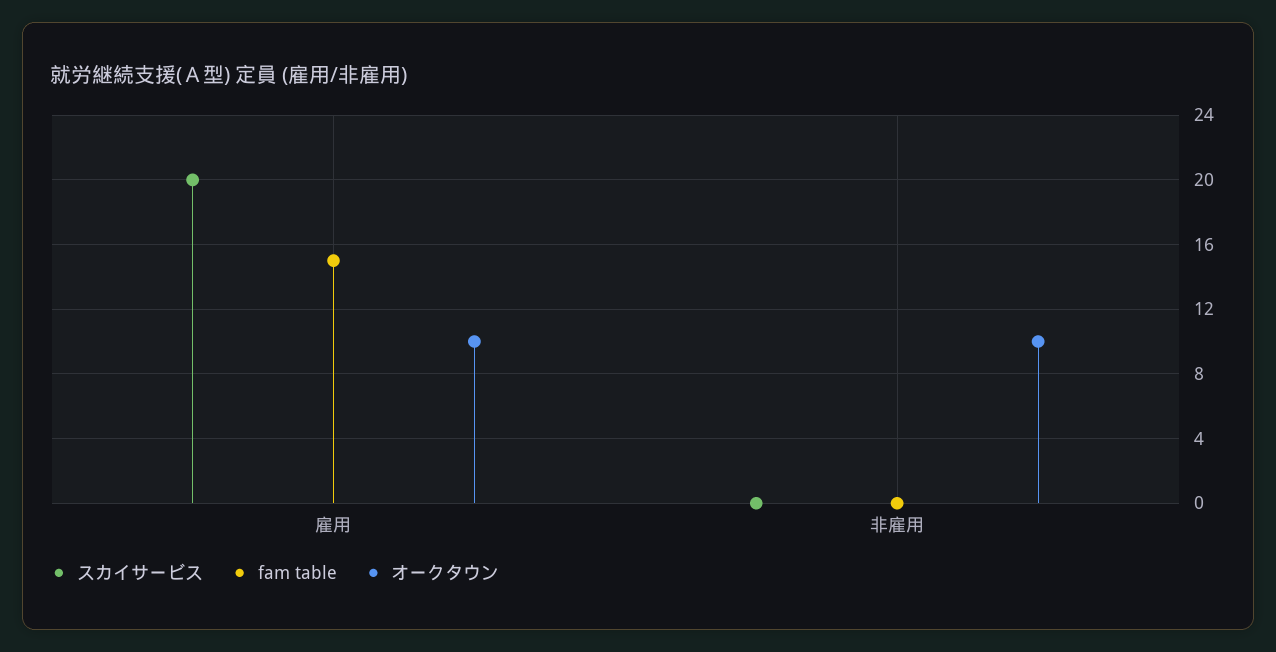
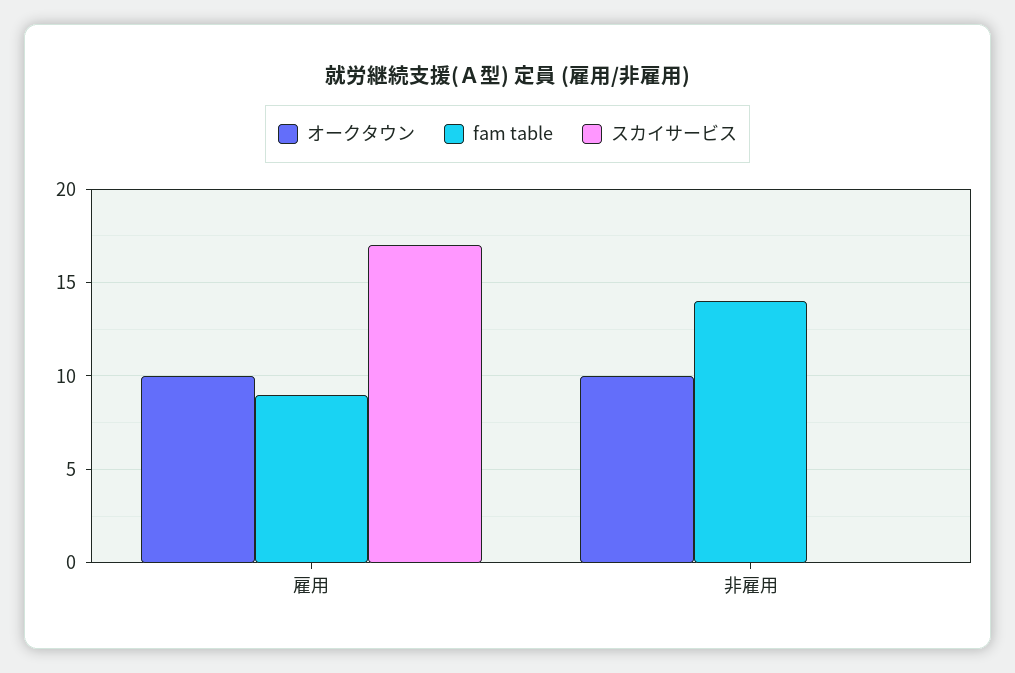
  {
    "スカイサービス": {
-     "雇用": 20,
+     "雇用": 17,
      "非雇用": 0
    },
    "fam table": {
-     "雇用": 15,
+     "雇用": 9,
-     "非雇用": 0
+     "非雇用": 14
    },
    "オークタウン": {
      "雇用": 10,
      "非雇用": 10
    }
  }

